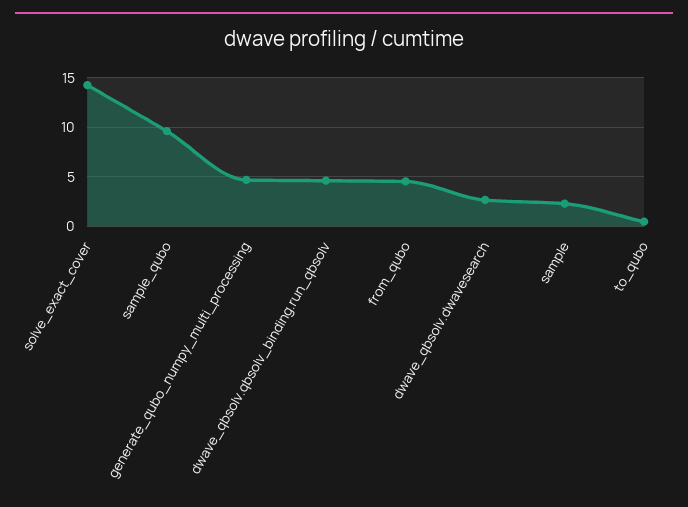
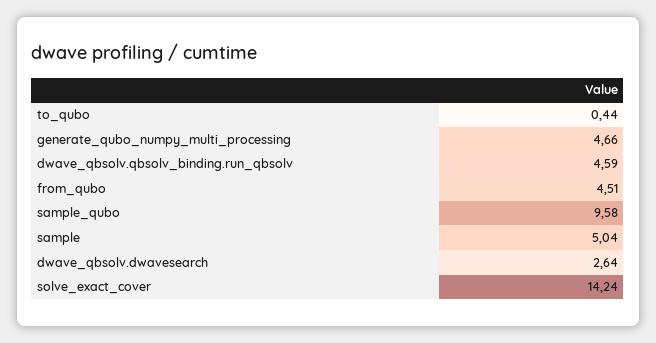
  {
    "solve_exact_cover": 14.24,
    "sample_qubo": 9.58,
    "generate_qubo_numpy_multi_processing": 4.66,
    "dwave_qbsolv.qbsolv_binding.run_qbsolv": 4.59,
    "from_qubo": 4.51,
    "dwave_qbsolv.dwavesearch": 2.64,
-   "sample": 2,
+   "sample": 5.04,
    "to_qubo": 0.44
  }

